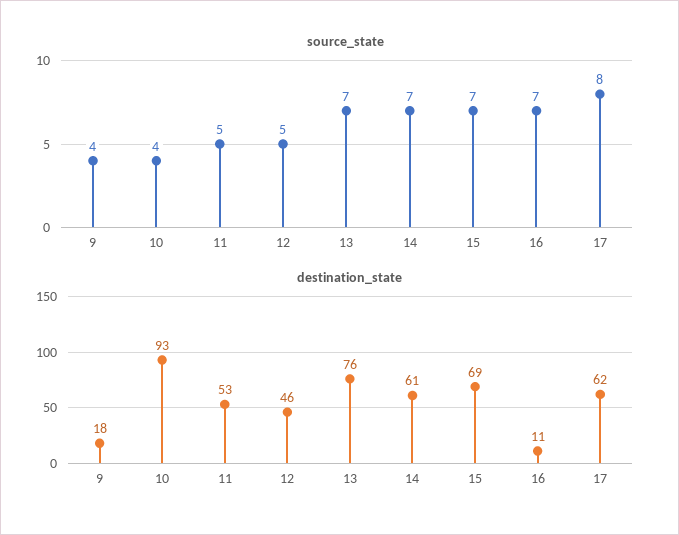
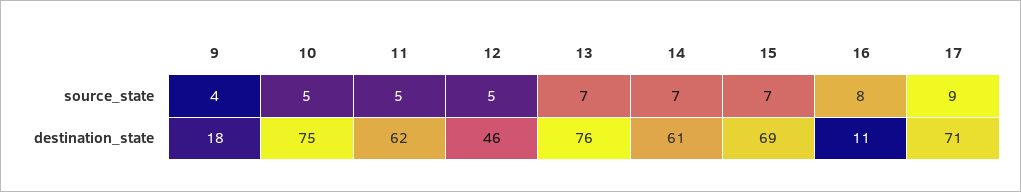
  {
    "source_state": {
      "9": 4,
-     "10": 4,
+     "10": 5,
      "11": 5,
      "12": 5,
      "13": 7,
      "14": 7,
      "15": 7,
-     "16": 7,
+     "16": 8,
-     "17": 8
+     "17": 9
    },
    "destination_state": {
      "9": 18,
-     "10": 93,
+     "10": 75,
-     "11": 53,
+     "11": 62,
      "12": 46,
      "13": 76,
      "14": 61,
      "15": 69,
      "16": 11,
-     "17": 62
+     "17": 71
    }
  }

